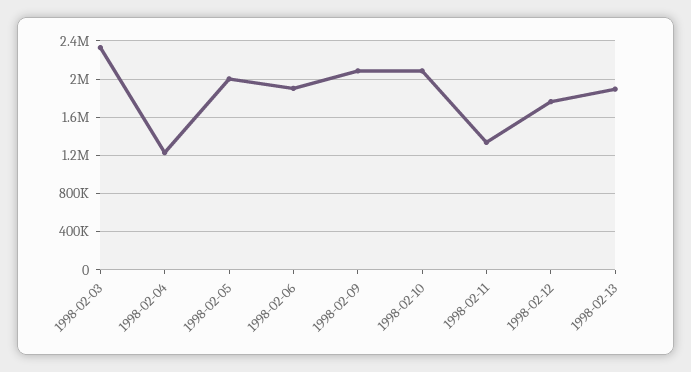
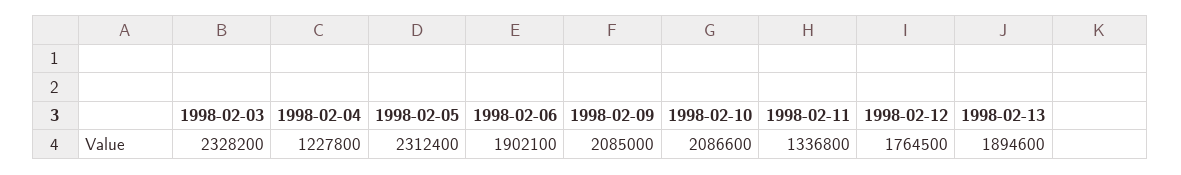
  {
    "1998-02-03": 2328200,
    "1998-02-04": 1227800,
-   "1998-02-05": 2000000,
+   "1998-02-05": 2312400,
    "1998-02-06": 1902100,
    "1998-02-09": 2085000,
    "1998-02-10": 2086600,
    "1998-02-11": 1336800,
    "1998-02-12": 1764500,
    "1998-02-13": 1894600
  }

